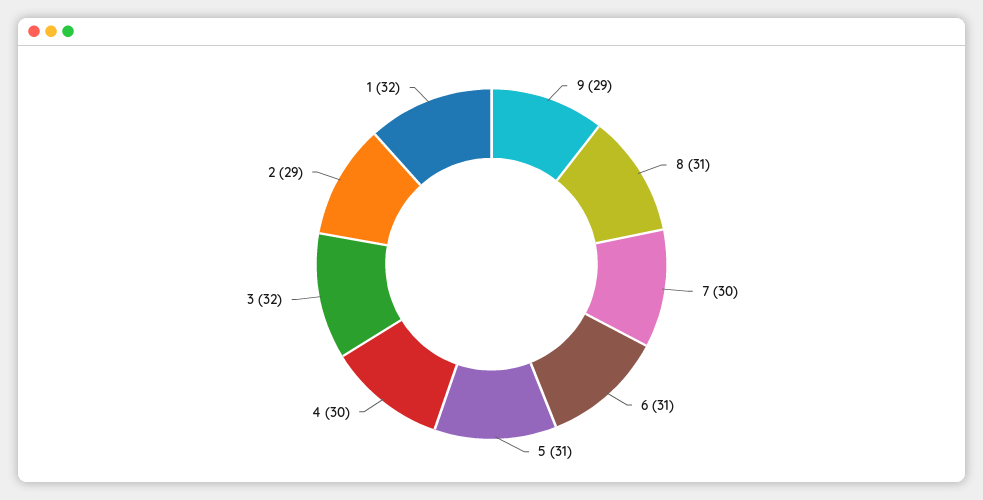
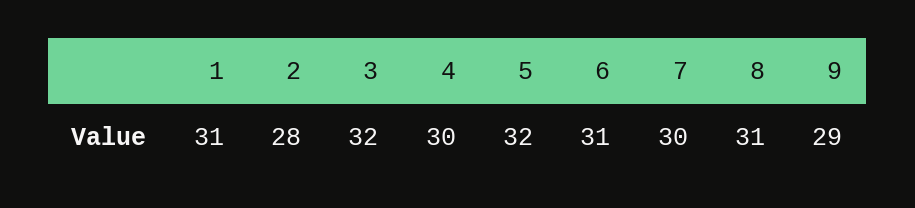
  {
    "9": 29,
    "8": 31,
    "7": 30,
    "6": 31,
-   "5": 31,
+   "5": 32,
    "4": 30,
    "3": 32,
-   "2": 29,
+   "2": 28,
-   "1": 32
+   "1": 31
  }

